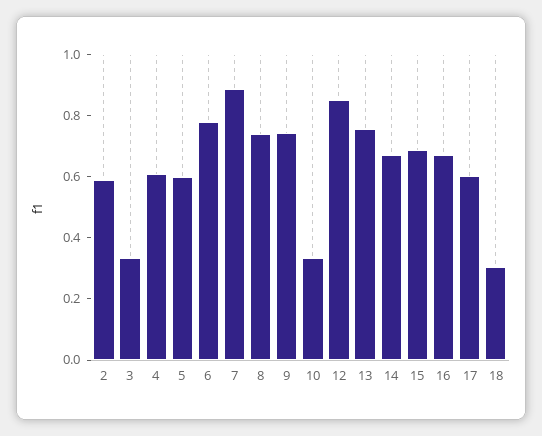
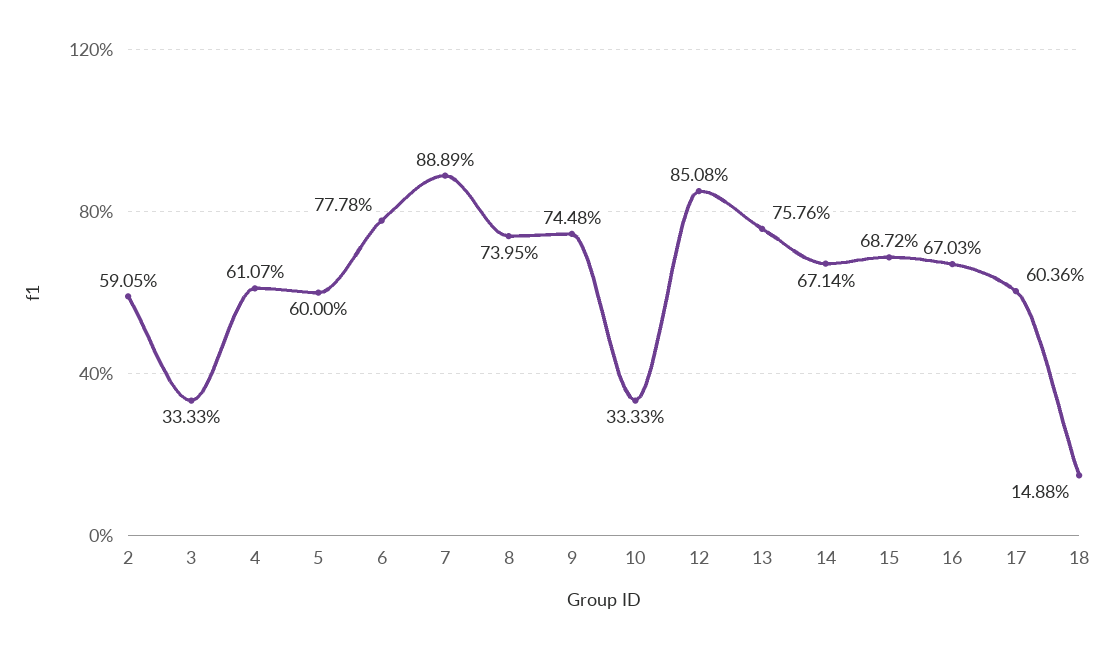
  {
    "2": 0.5905,
    "3": 0.3333,
    "4": 0.6107,
    "5": 0.6,
    "6": 0.7778,
    "7": 0.8889,
    "8": 0.7395,
    "9": 0.7448,
    "10": 0.3333,
    "12": 0.8508,
    "13": 0.7576,
    "14": 0.6714,
    "15": 0.6872,
    "16": 0.6703,
    "17": 0.6036,
-   "18": 0.3
+   "18": 0.1488
  }

